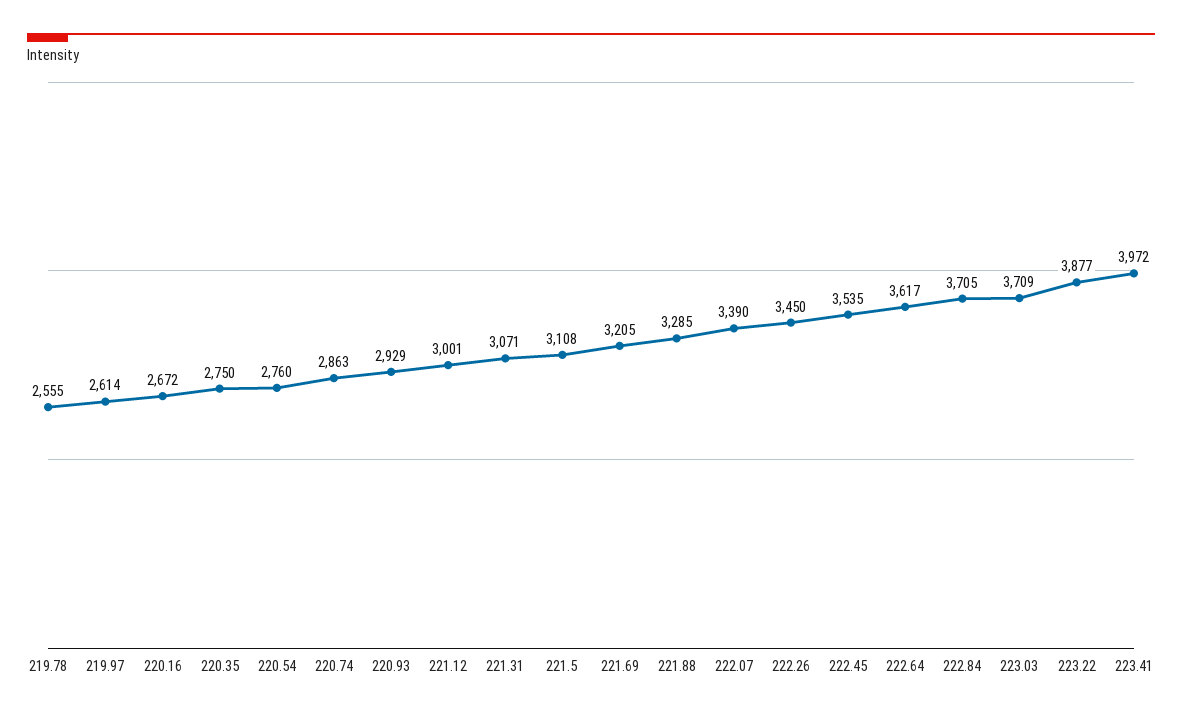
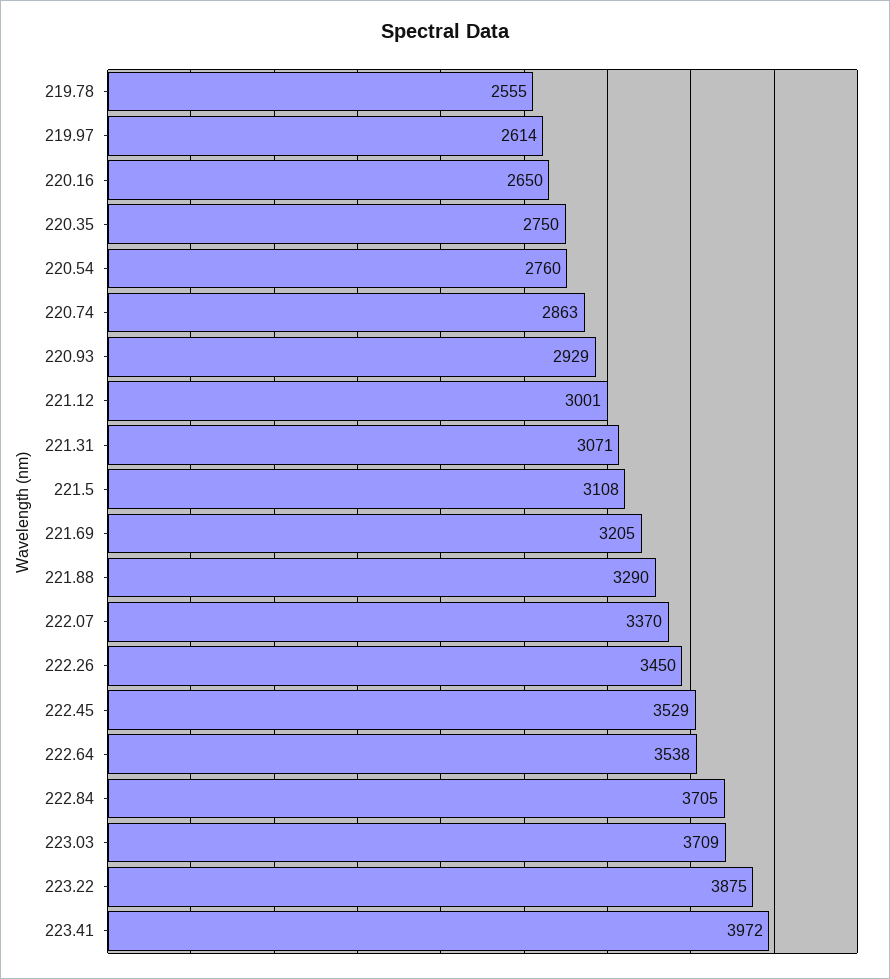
  {
    "219.78": 2555,
    "219.97": 2614,
-   "220.16": 2672,
+   "220.16": 2650,
    "220.35": 2750,
    "220.54": 2760,
    "220.74": 2863,
    "220.93": 2929,
    "221.12": 3001,
    "221.31": 3071,
    "221.5": 3108,
    "221.69": 3205,
-   "221.88": 3285,
+   "221.88": 3290,
-   "222.07": 3390,
+   "222.07": 3370,
    "222.26": 3450,
-   "222.45": 3535,
+   "222.45": 3529,
-   "222.64": 3617,
+   "222.64": 3538,
    "222.84": 3705,
    "223.03": 3709,
-   "223.22": 3877,
+   "223.22": 3875,
    "223.41": 3972
  }

